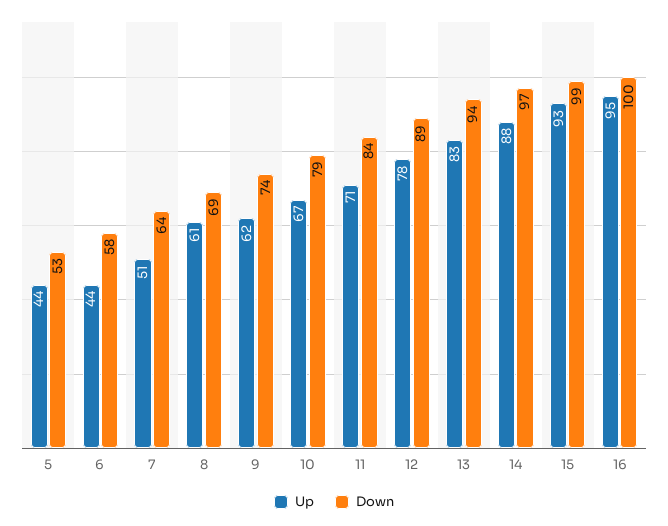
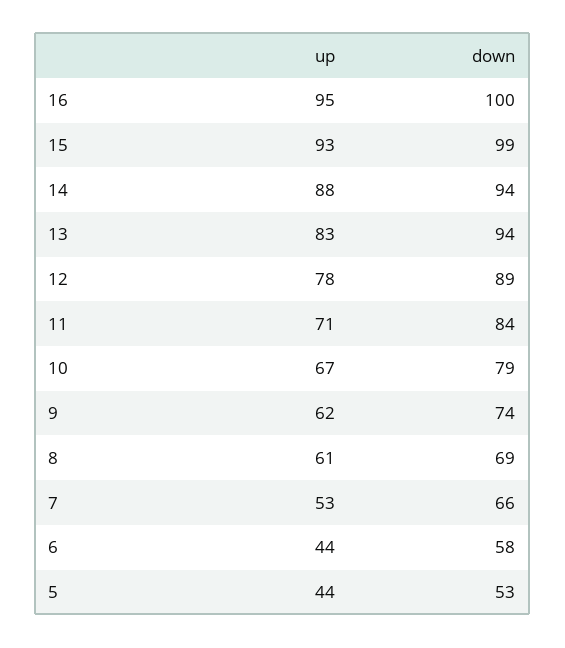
  {
    "Up": {
      "5": 44,
      "6": 44,
-     "7": 51,
+     "7": 53,
      "8": 61,
      "9": 62,
      "10": 67,
      "11": 71,
      "12": 78,
      "13": 83,
      "14": 88,
      "15": 93,
      "16": 95
    },
    "Down": {
      "5": 53,
      "6": 58,
-     "7": 64,
+     "7": 66,
      "8": 69,
      "9": 74,
      "10": 79,
      "11": 84,
      "12": 89,
      "13": 94,
-     "14": 97,
+     "14": 94,
      "15": 99,
      "16": 100
    }
  }

